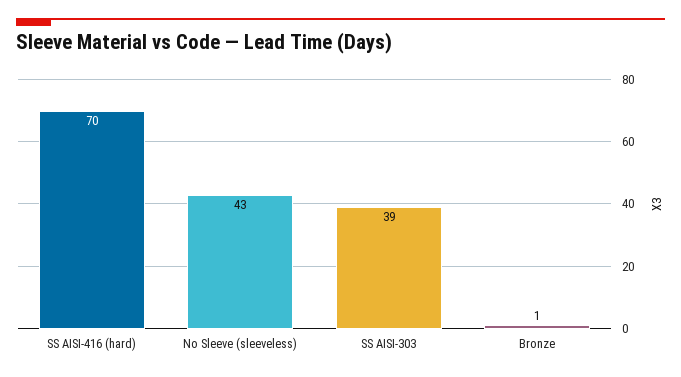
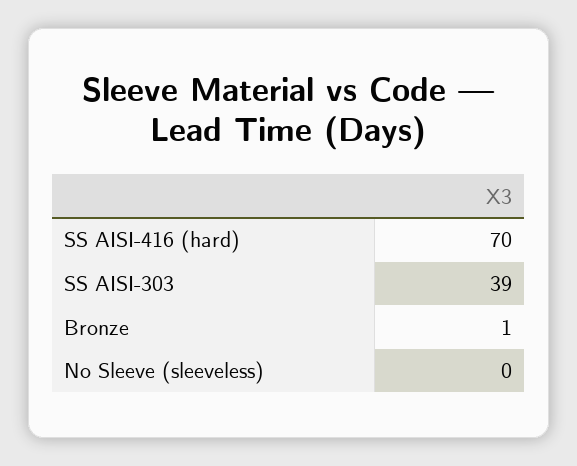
  {
    "SS AISI-416 (hard)": 70,
-   "No Sleeve (sleeveless)": 43,
+   "No Sleeve (sleeveless)": 0,
    "SS AISI-303": 39,
    "Bronze": 1
  }

